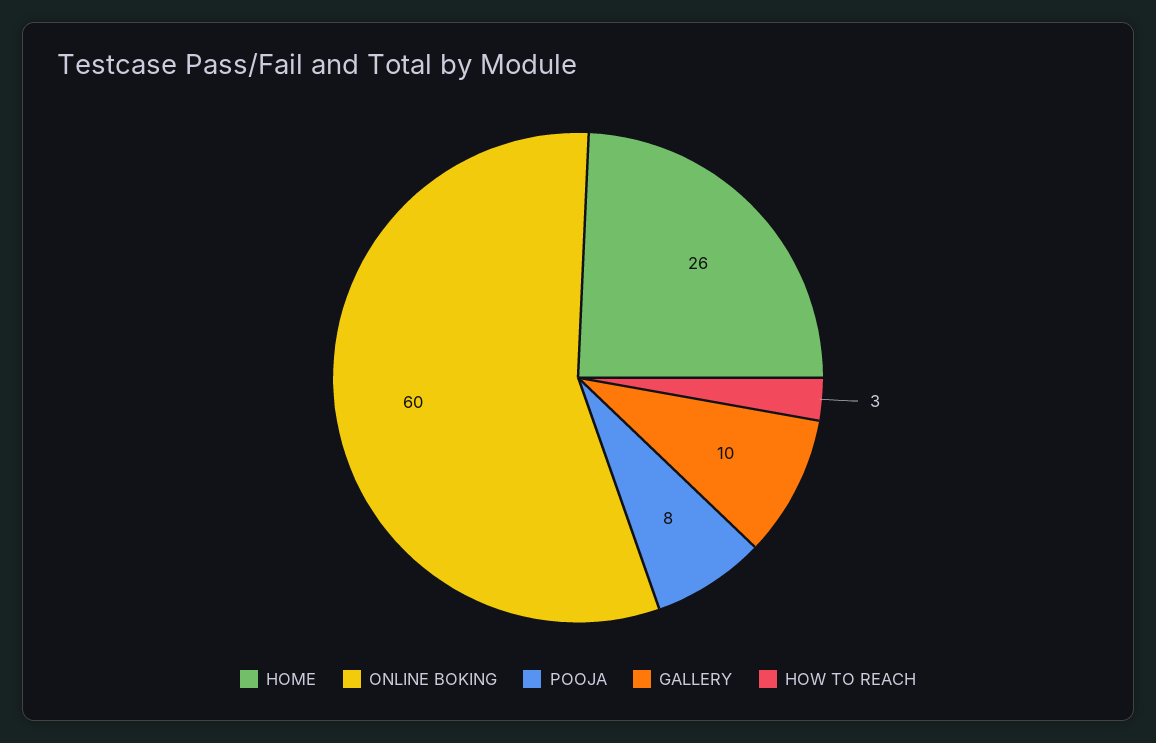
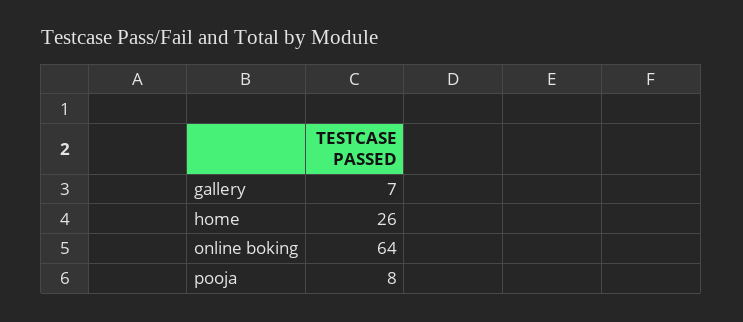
  {
    "HOME": 26,
-   "ONLINE BOKING": 60,
+   "ONLINE BOKING": 64,
    "POOJA": 8,
-   "GALLERY": 10,
+   "GALLERY": 7
-   "HOW TO REACH": 3
  }

